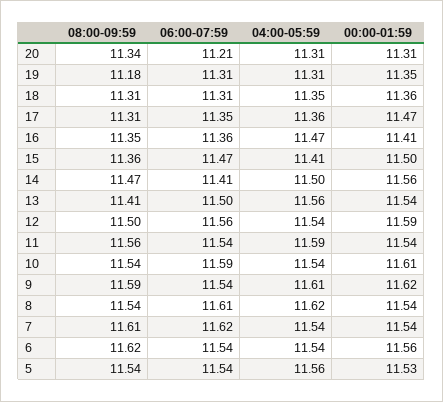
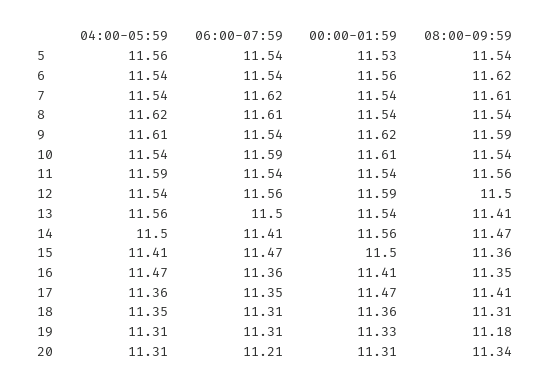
  {
    "08:00-09:59": {
      "20": 11.34,
      "19": 11.18,
      "18": 11.31,
-     "17": 11.31,
+     "17": 11.41,
      "16": 11.35,
      "15": 11.36,
      "14": 11.47,
      "13": 11.41,
      "12": 11.5,
      "11": 11.56,
      "10": 11.54,
      "9": 11.59,
      "8": 11.54,
      "7": 11.61,
      "6": 11.62,
      "5": 11.54
    },
    "06:00-07:59": {
      "20": 11.21,
      "19": 11.31,
      "18": 11.31,
      "17": 11.35,
      "16": 11.36,
      "15": 11.47,
      "14": 11.41,
      "13": 11.5,
      "12": 11.56,
      "11": 11.54,
      "10": 11.59,
      "9": 11.54,
      "8": 11.61,
      "7": 11.62,
      "6": 11.54,
      "5": 11.54
    },
    "04:00-05:59": {
      "20": 11.31,
      "19": 11.31,
      "18": 11.35,
      "17": 11.36,
      "16": 11.47,
      "15": 11.41,
      "14": 11.5,
      "13": 11.56,
      "12": 11.54,
      "11": 11.59,
      "10": 11.54,
      "9": 11.61,
      "8": 11.62,
      "7": 11.54,
      "6": 11.54,
      "5": 11.56
    },
    "00:00-01:59": {
      "20": 11.31,
-     "19": 11.35,
+     "19": 11.33,
      "18": 11.36,
      "17": 11.47,
      "16": 11.41,
      "15": 11.5,
      "14": 11.56,
      "13": 11.54,
      "12": 11.59,
      "11": 11.54,
      "10": 11.61,
      "9": 11.62,
      "8": 11.54,
      "7": 11.54,
      "6": 11.56,
      "5": 11.53
    }
  }

